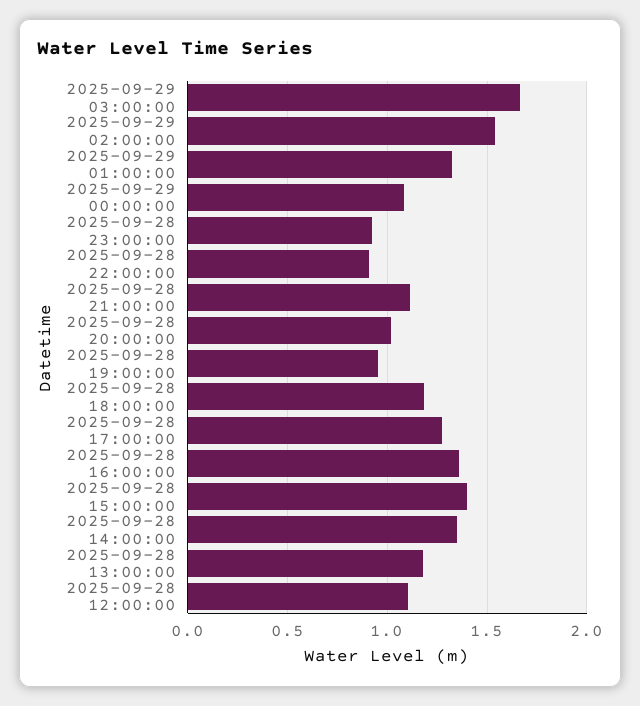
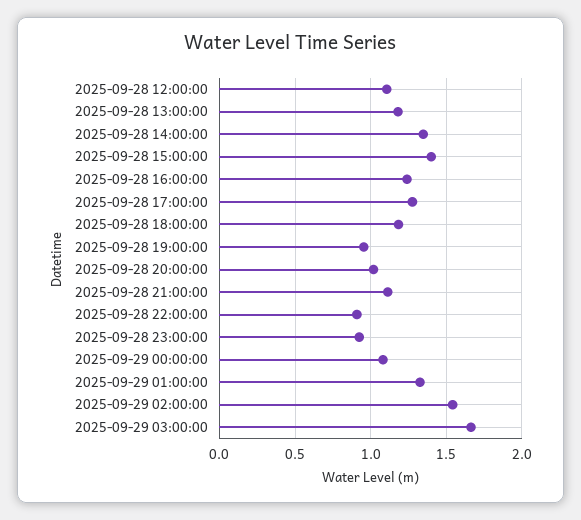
  {
    "2025-09-29 03:00:00": 1.65,
    "2025-09-29 02:00:00": 1.55,
    "2025-09-29 01:00:00": 1.35,
    "2025-09-29 00:00:00": 1.1,
    "2025-09-28 23:00:00": 0.95,
    "2025-09-28 22:00:00": 0.9,
    "2025-09-28 21:00:00": 1.1,
    "2025-09-28 20:00:00": 1,
    "2025-09-28 19:00:00": 0.95,
    "2025-09-28 18:00:00": 1.2,
    "2025-09-28 17:00:00": 1.3,
-   "2025-09-28 16:00:00": 1.35,
+   "2025-09-28 16:00:00": 1.25,
    "2025-09-28 15:00:00": 1.4,
    "2025-09-28 14:00:00": 1.35,
    "2025-09-28 13:00:00": 1.2,
    "2025-09-28 12:00:00": 1.1
  }

